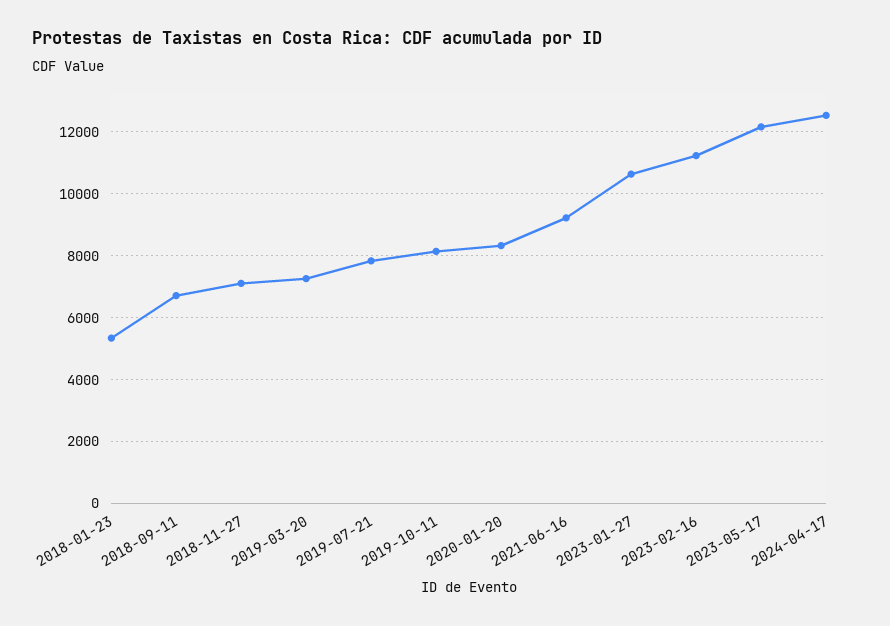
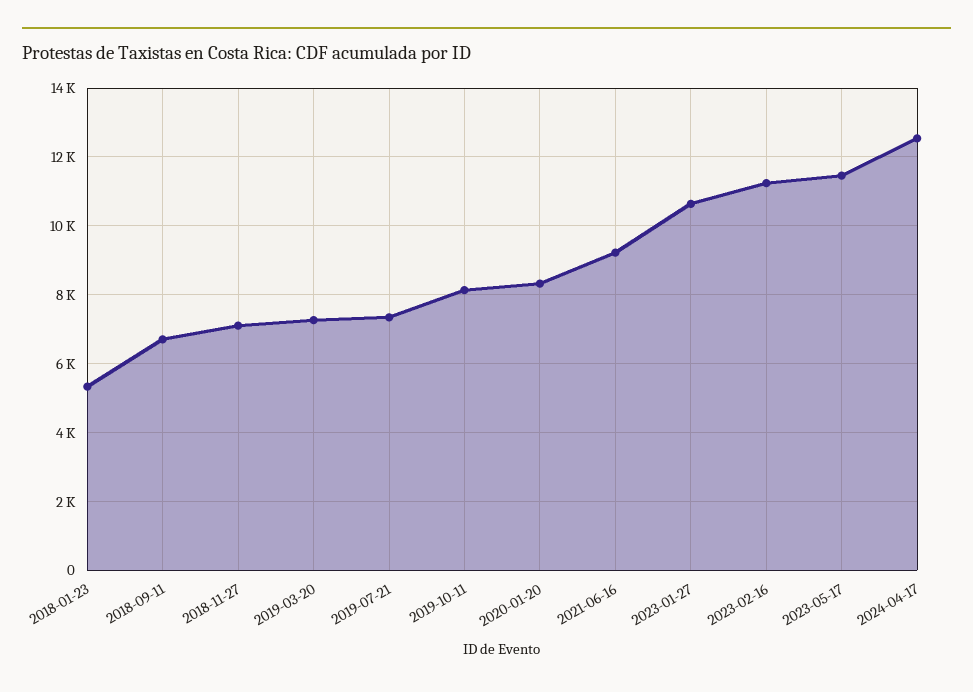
  {
    "2018-01-23": 5400,
    "2018-09-11": 6800,
    "2018-11-27": 7200,
    "2019-03-20": 7200,
-   "2019-07-21": 7800,
+   "2019-07-21": 7400,
    "2019-10-11": 8200,
    "2020-01-20": 8400,
    "2021-06-16": 9200,
    "2023-01-27": 10600,
    "2023-02-16": 11200,
-   "2023-05-17": 12200,
+   "2023-05-17": 11400,
    "2024-04-17": 12600
  }

